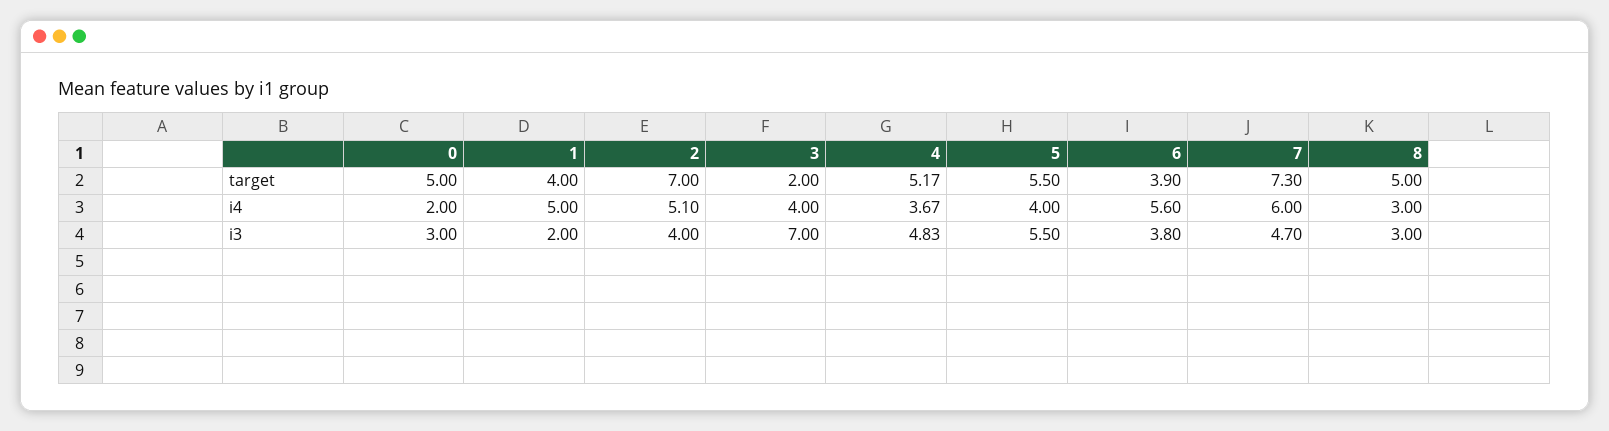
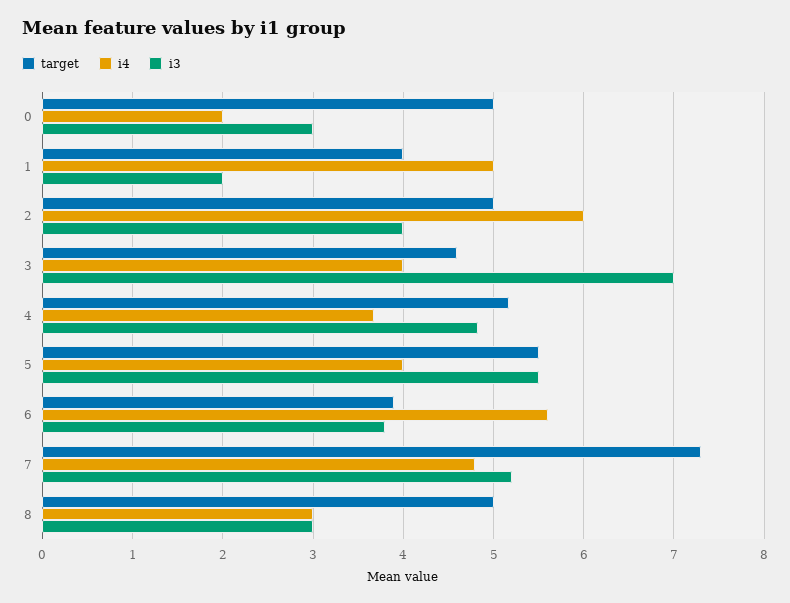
  {
    "target": {
      "0": 5,
      "1": 4,
-     "2": 7,
+     "2": 5,
-     "3": 2,
+     "3": 4.6,
      "4": 5.17,
      "5": 5.5,
      "6": 3.9,
      "7": 7.3,
      "8": 5
    },
    "i4": {
      "0": 2,
      "1": 5,
-     "2": 5.1,
+     "2": 6,
      "3": 4,
      "4": 3.67,
      "5": 4,
      "6": 5.6,
-     "7": 6,
+     "7": 4.8,
      "8": 3
    },
    "i3": {
      "0": 3,
      "1": 2,
      "2": 4,
      "3": 7,
      "4": 4.83,
      "5": 5.5,
      "6": 3.8,
-     "7": 4.7,
+     "7": 5.2,
      "8": 3
    }
  }

